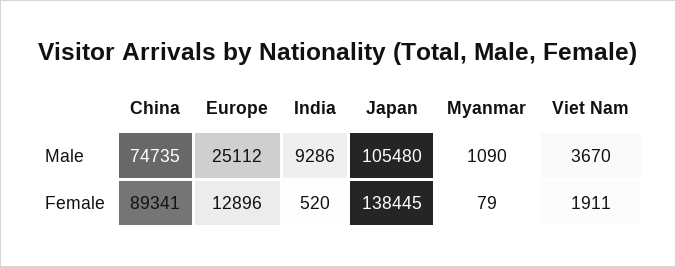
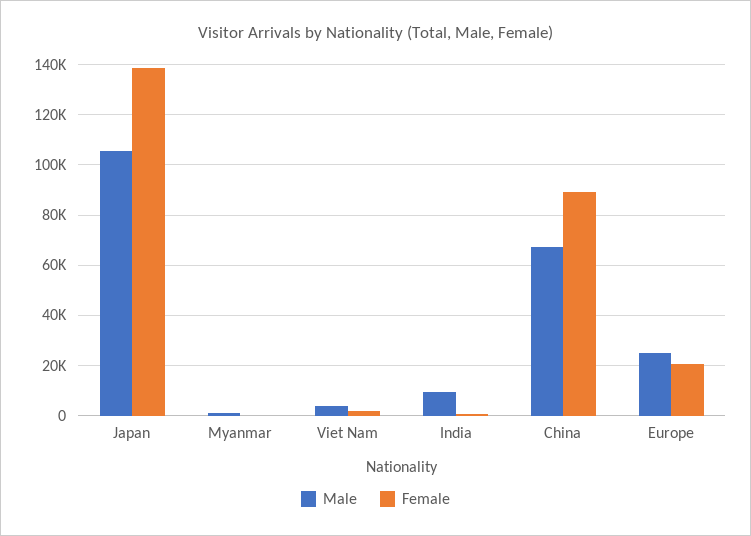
  {
    "Male": {
-     "China": 74735,
+     "China": 67500,
      "Europe": 25112,
      "India": 9286,
      "Japan": 105480,
      "Myanmar": 1090,
      "Viet Nam": 3670
    },
    "Female": {
      "China": 89341,
-     "Europe": 12896,
+     "Europe": 20000,
      "India": 520,
      "Japan": 138445,
      "Myanmar": 79,
      "Viet Nam": 1911
    }
  }

